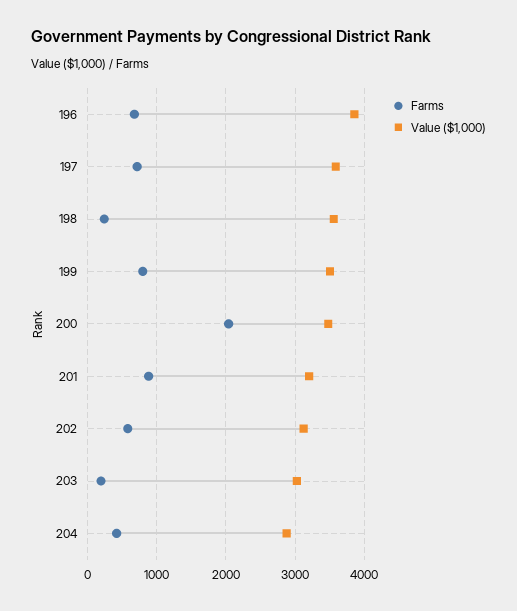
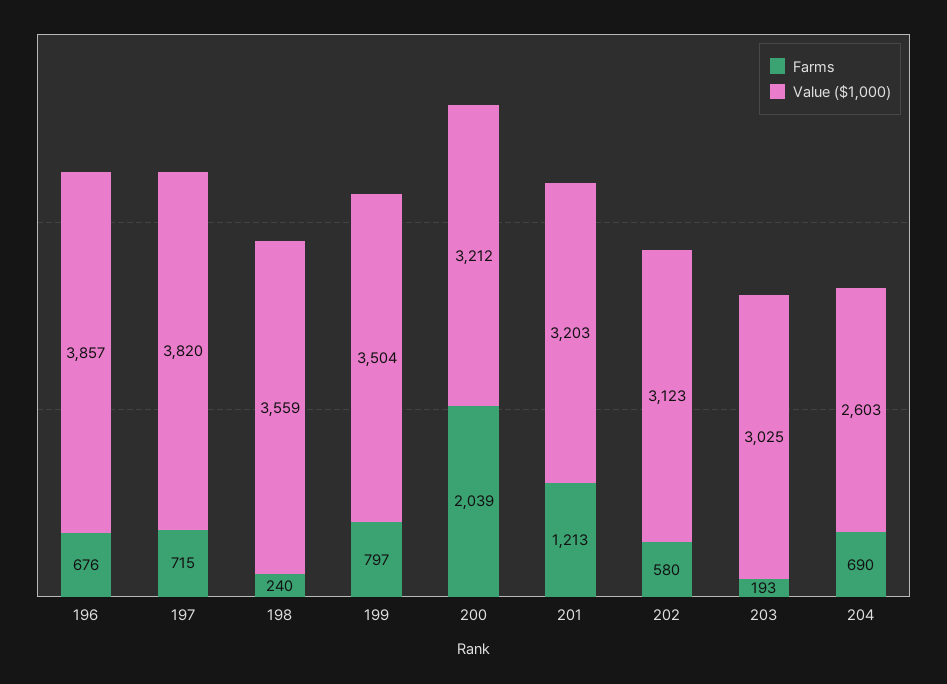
  {
    "Farms": {
      "196": 676,
      "197": 715,
      "198": 240,
      "199": 797,
      "200": 2039,
-     "201": 900,
+     "201": 1213,
      "202": 580,
      "203": 193,
-     "204": 400
+     "204": 690
    },
    "Value ($1,000)": {
      "196": 3857,
-     "197": 3600,
+     "197": 3820,
      "198": 3559,
      "199": 3504,
-     "200": 3500,
+     "200": 3212,
      "201": 3203,
      "202": 3123,
      "203": 3025,
-     "204": 2900
+     "204": 2603
    }
  }

